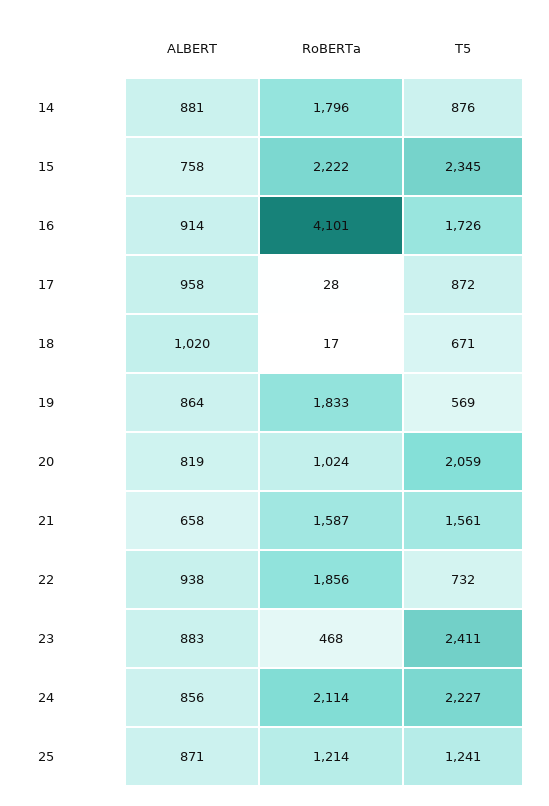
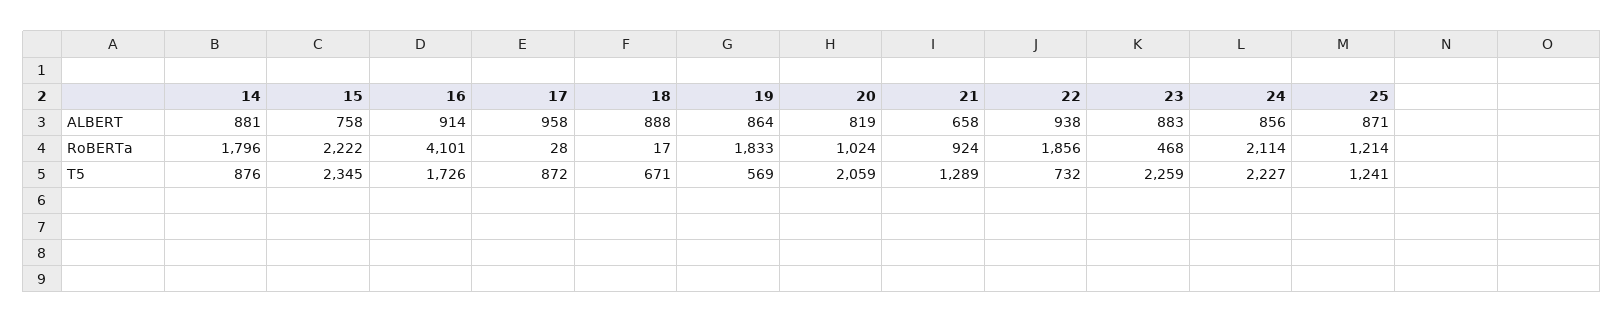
  {
    "ALBERT": {
      "14": 881,
      "15": 758,
      "16": 914,
      "17": 958,
-     "18": 1020,
+     "18": 888,
      "19": 864,
      "20": 819,
      "21": 658,
      "22": 938,
      "23": 883,
      "24": 856,
      "25": 871
    },
    "RoBERTa": {
      "14": 1796,
      "15": 2222,
      "16": 4101,
      "17": 28,
      "18": 17,
      "19": 1833,
      "20": 1024,
-     "21": 1587,
+     "21": 924,
      "22": 1856,
      "23": 468,
      "24": 2114,
      "25": 1214
    },
    "T5": {
      "14": 876,
      "15": 2345,
      "16": 1726,
      "17": 872,
      "18": 671,
      "19": 569,
      "20": 2059,
-     "21": 1561,
+     "21": 1289,
      "22": 732,
-     "23": 2411,
+     "23": 2259,
      "24": 2227,
      "25": 1241
    }
  }

